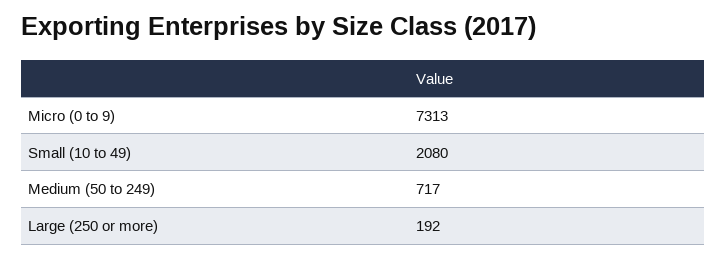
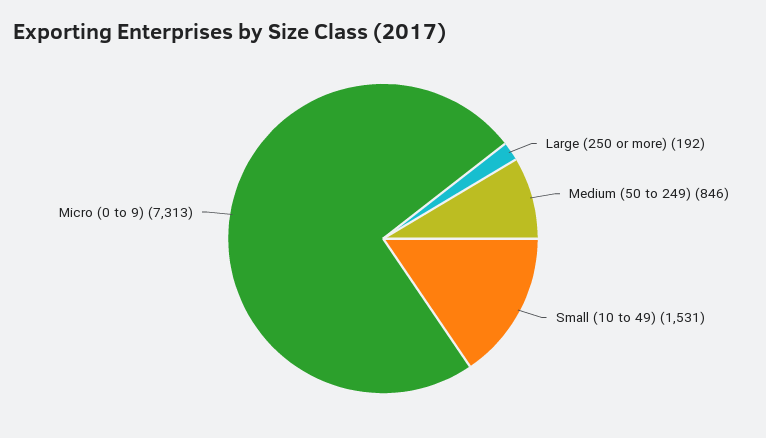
  {
    "Micro (0 to 9)": 7313,
-   "Small (10 to 49)": 2080,
+   "Small (10 to 49)": 1531,
-   "Medium (50 to 249)": 717,
+   "Medium (50 to 249)": 846,
    "Large (250 or more)": 192
  }

